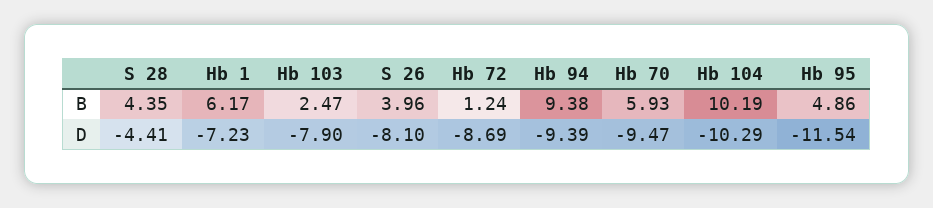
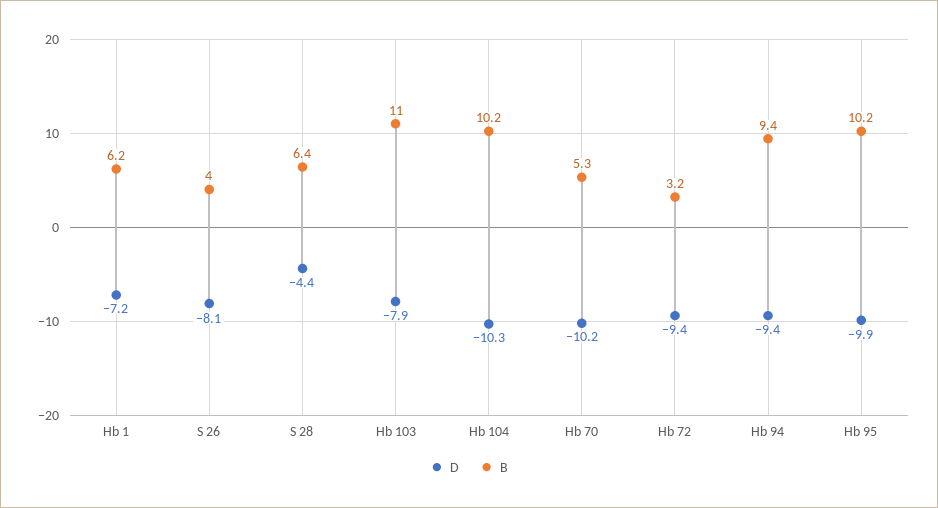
  {
    "B": {
-     "S 28": 4.35,
+     "S 28": 6.4,
      "Hb 1": 6.17,
-     "Hb 103": 2.47,
+     "Hb 103": 11,
      "S 26": 3.96,
-     "Hb 72": 1.24,
+     "Hb 72": 3.2,
      "Hb 94": 9.38,
-     "Hb 70": 5.93,
+     "Hb 70": 5.3,
      "Hb 104": 10.19,
-     "Hb 95": 4.86
+     "Hb 95": 10.2
    },
    "D": {
      "S 28": -4.41,
      "Hb 1": -7.23,
      "Hb 103": -7.9,
      "S 26": -8.1,
-     "Hb 72": -8.69,
+     "Hb 72": -9.4,
      "Hb 94": -9.39,
-     "Hb 70": -9.47,
+     "Hb 70": -10.2,
      "Hb 104": -10.29,
-     "Hb 95": -11.54
+     "Hb 95": -9.9
    }
  }

